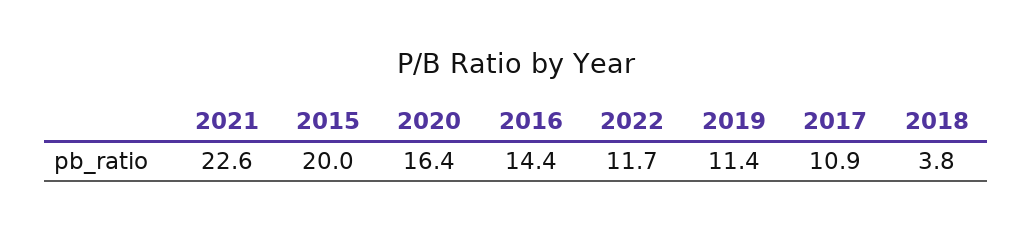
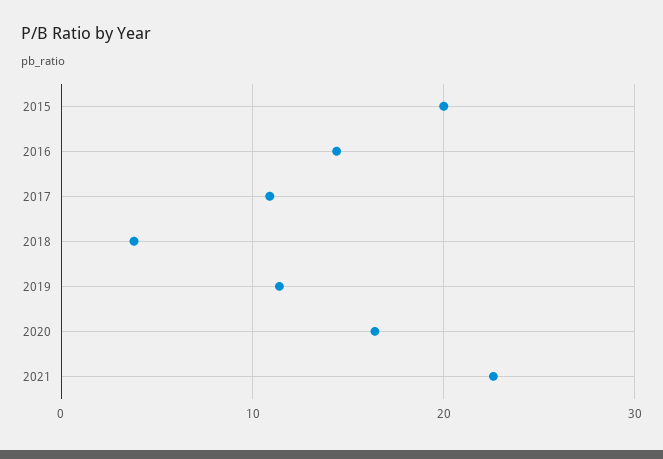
  {
    "2021": 22.6,
    "2015": 20,
    "2020": 16.4,
    "2016": 14.4,
-   "2022": 11.7,
    "2019": 11.4,
    "2017": 10.9,
    "2018": 3.8
  }

